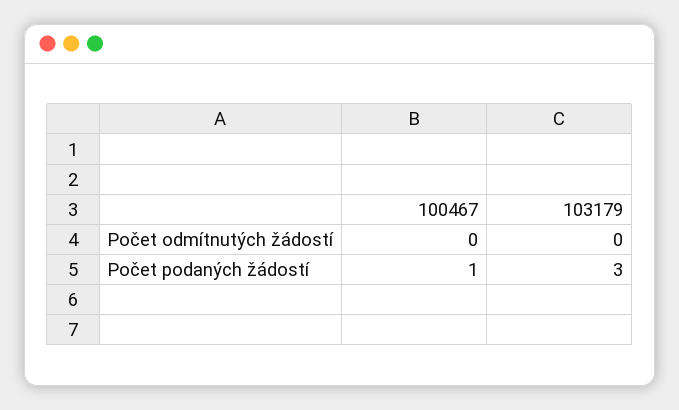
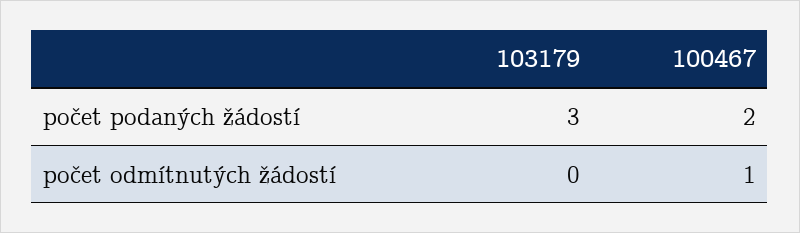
  {
    "100467": {
-     "Počet odmítnutých žádostí": 0,
+     "Počet odmítnutých žádostí": 1,
-     "Počet podaných žádostí": 1
+     "Počet podaných žádostí": 2
    },
    "103179": {
      "Počet odmítnutých žádostí": 0,
      "Počet podaných žádostí": 3
    }
  }

